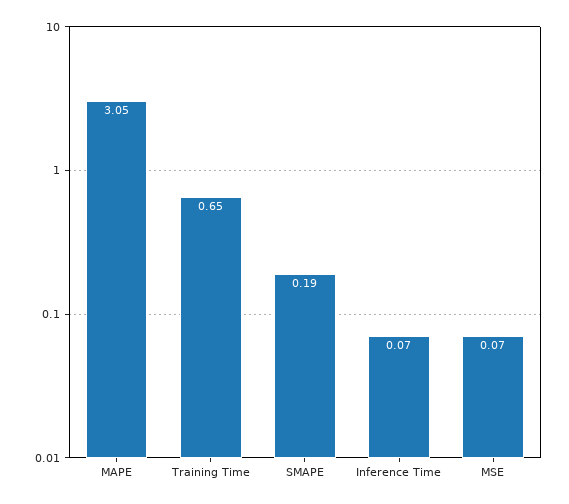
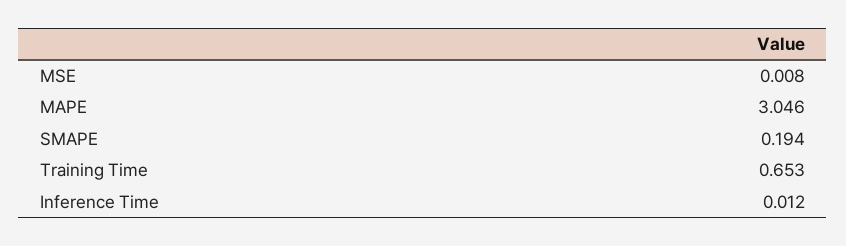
  {
    "MAPE": 3.046,
    "Training Time": 0.653,
    "SMAPE": 0.194,
-   "Inference Time": 0.07,
+   "Inference Time": 0.012,
-   "MSE": 0.07
+   "MSE": 0.008
  }

